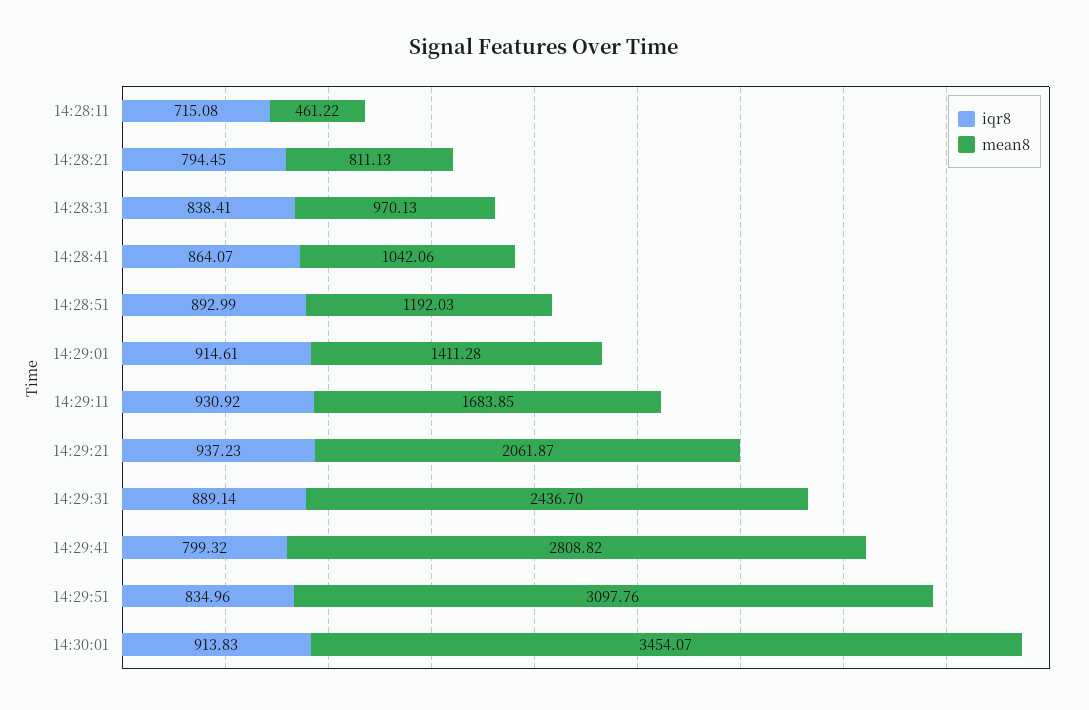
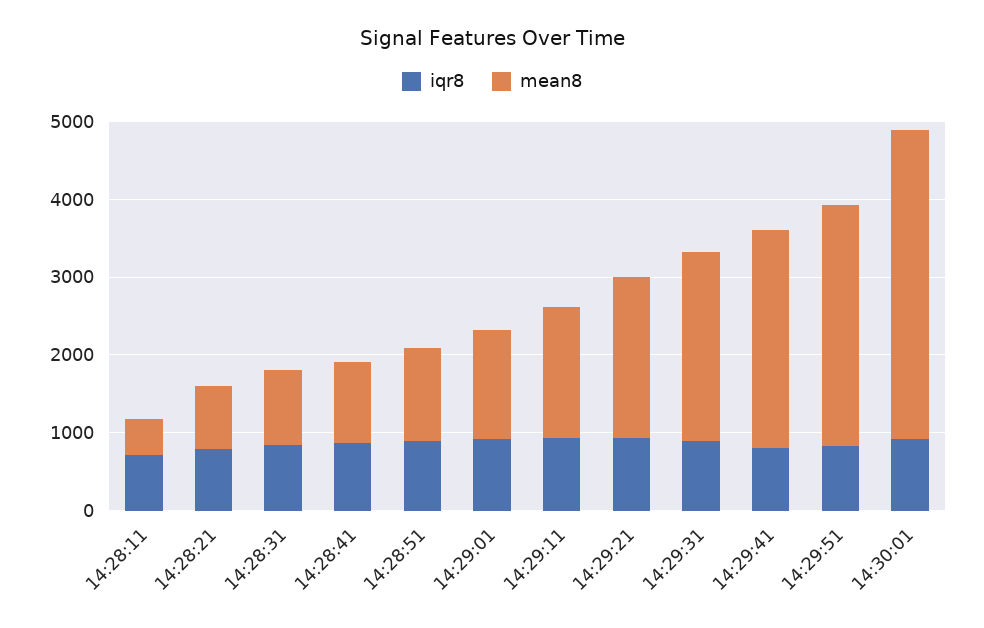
  {
    "iqr8": {
      "14:28:11": 715.08,
      "14:28:21": 794.45,
      "14:28:31": 838.41,
      "14:28:41": 864.07,
      "14:28:51": 892.99,
      "14:29:01": 914.61,
      "14:29:11": 930.92,
      "14:29:21": 937.23,
      "14:29:31": 889.14,
      "14:29:41": 799.32,
      "14:29:51": 834.96,
      "14:30:01": 913.83
    },
    "mean8": {
      "14:28:11": 461.22,
      "14:28:21": 811.13,
      "14:28:31": 970.13,
      "14:28:41": 1042.06,
      "14:28:51": 1192.03,
      "14:29:01": 1411.28,
      "14:29:11": 1683.85,
      "14:29:21": 2061.87,
      "14:29:31": 2436.7,
      "14:29:41": 2808.82,
      "14:29:51": 3097.76,
-     "14:30:01": 3454.07
+     "14:30:01": 4000
    }
  }

